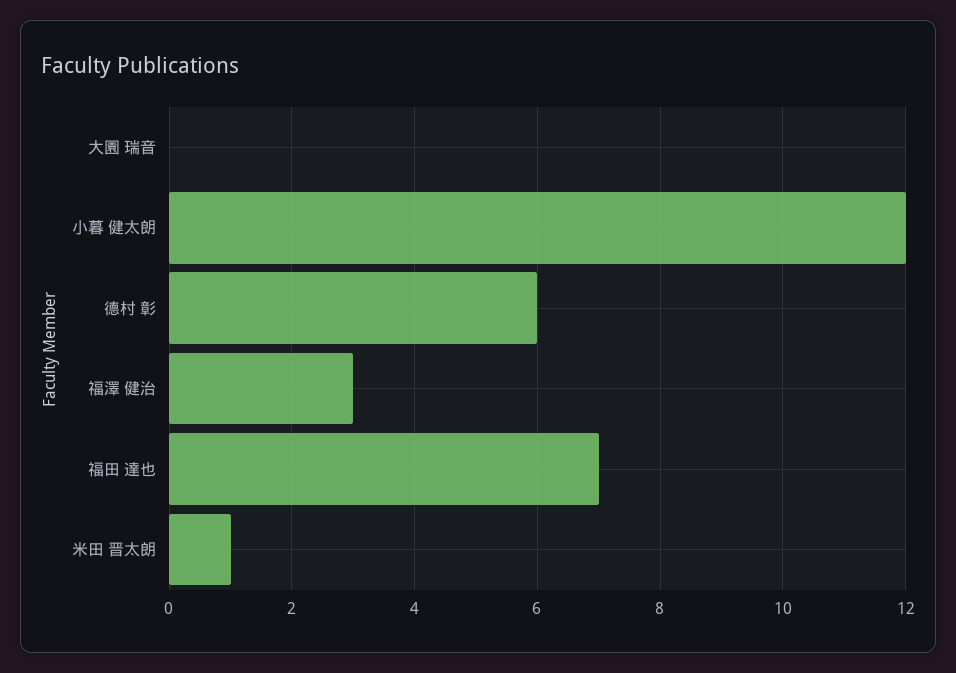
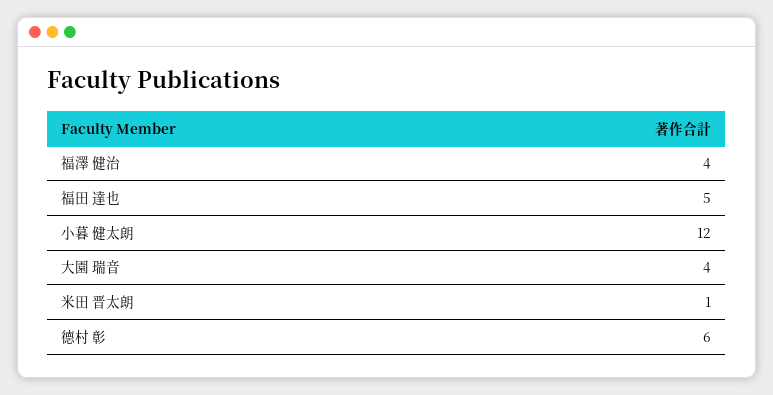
  {
-   "大園 瑞音": 0,
+   "大園 瑞音": 4,
    "小暮 健太朗": 12,
    "德村 彰": 6,
-   "福澤 健治": 3,
+   "福澤 健治": 4,
-   "福田 達也": 7,
+   "福田 達也": 5,
    "米田 晋太朗": 1
  }

